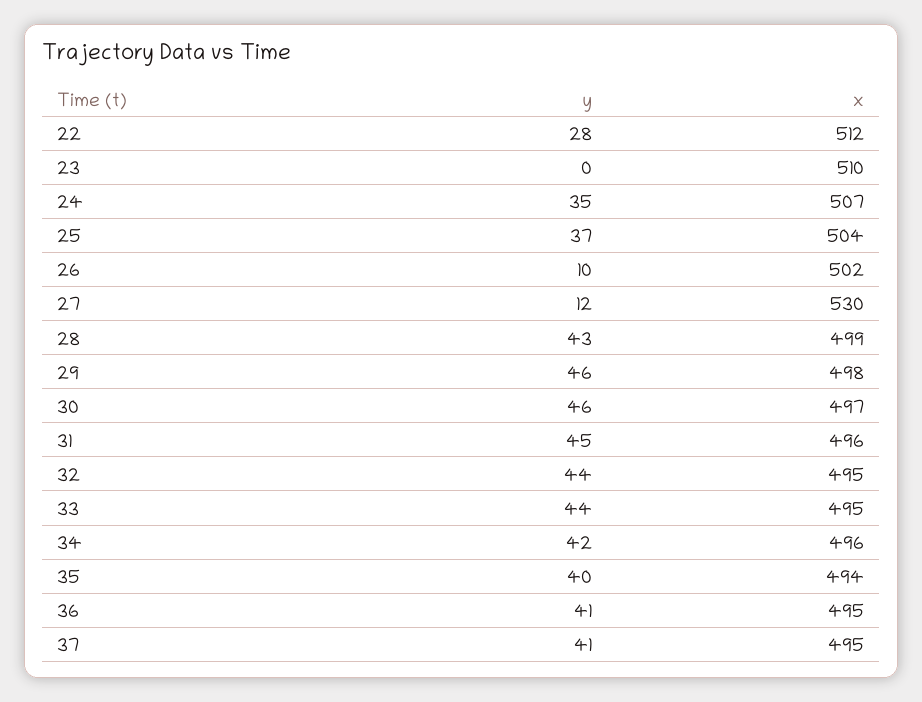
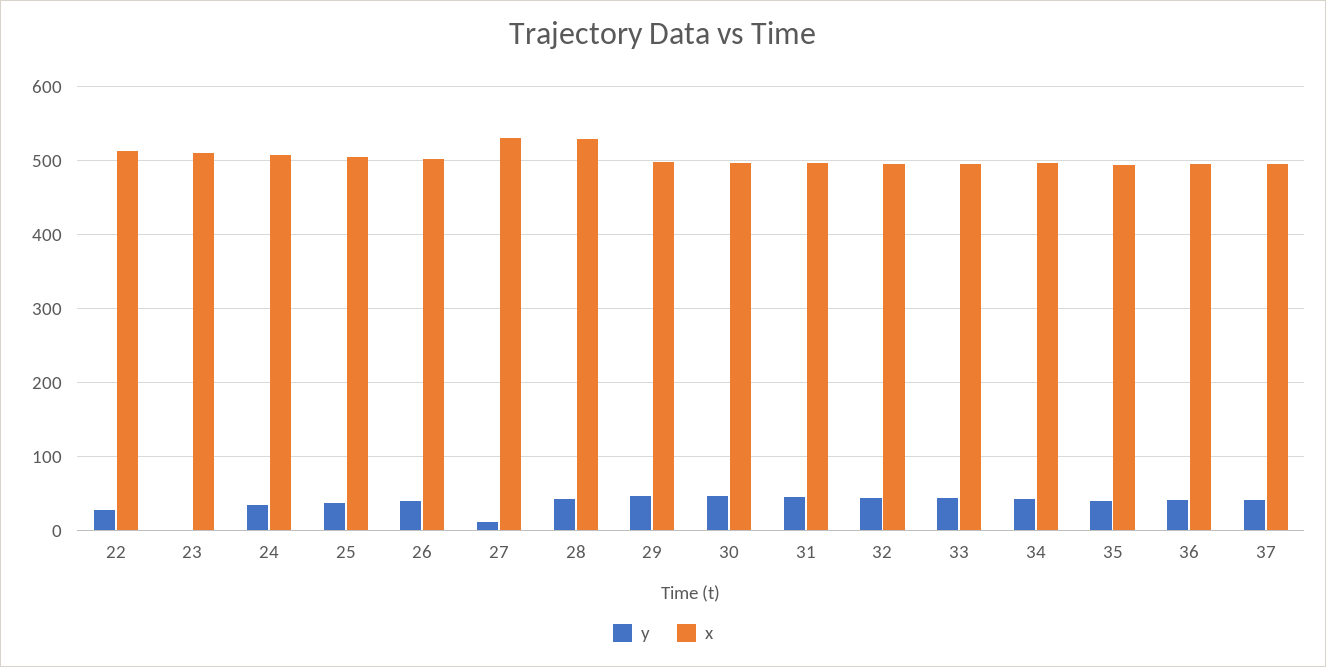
  {
    "y": {
      "22": 28,
      "23": 0,
      "24": 35,
      "25": 37,
-     "26": 10,
+     "26": 40,
      "27": 12,
      "28": 43,
      "29": 46,
      "30": 46,
      "31": 45,
      "32": 44,
      "33": 44,
      "34": 42,
      "35": 40,
      "36": 41,
      "37": 41
    },
    "x": {
      "22": 512,
      "23": 510,
      "24": 507,
      "25": 504,
      "26": 502,
      "27": 530,
-     "28": 499,
+     "28": 530,
      "29": 498,
      "30": 497,
      "31": 496,
      "32": 495,
      "33": 495,
      "34": 496,
      "35": 494,
      "36": 495,
      "37": 495
    }
  }

